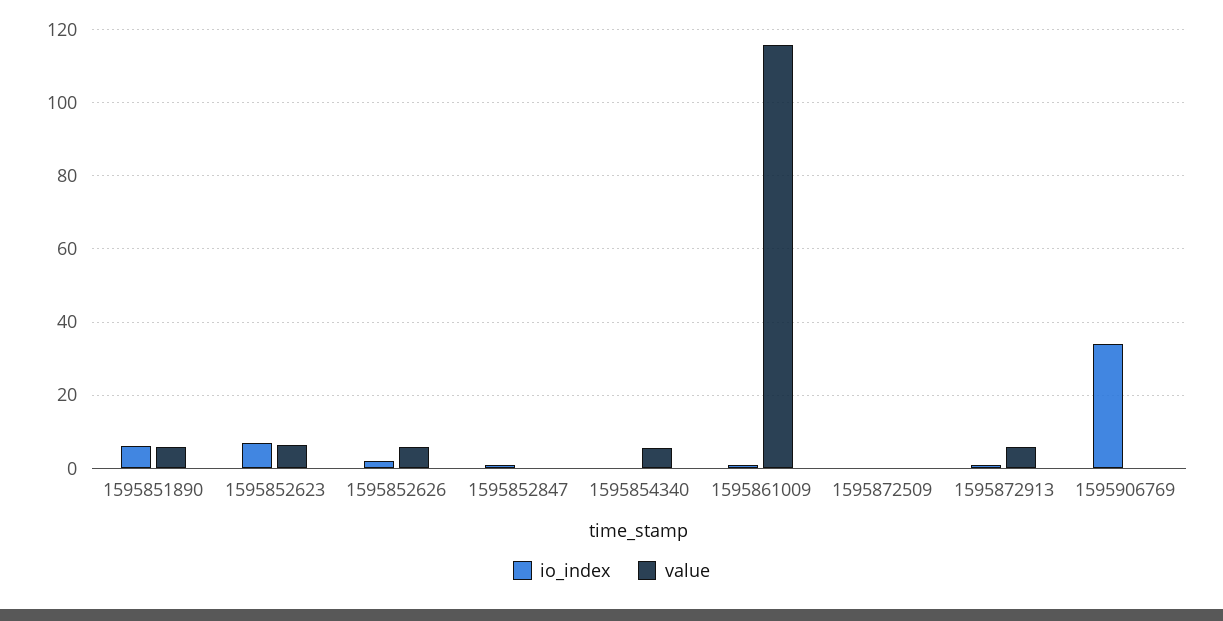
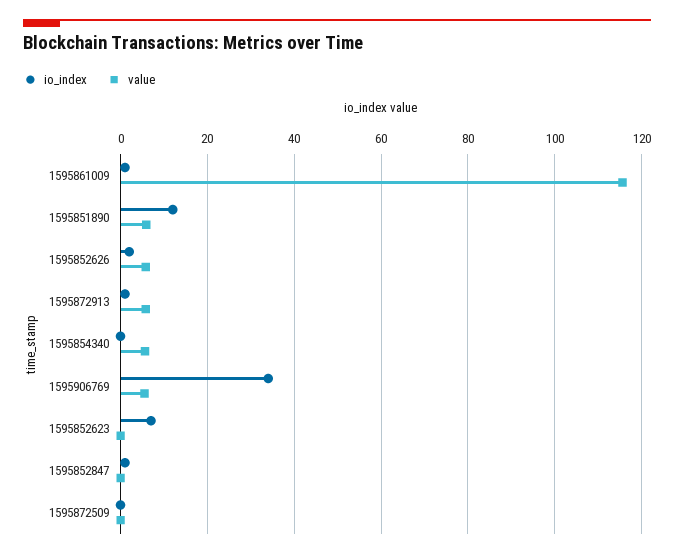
  {
    "io_index": {
-     "1595851890": 6,
+     "1595851890": 12,
      "1595852623": 8,
      "1595852626": 2,
      "1595852847": 2,
      "1595854340": 0,
      "1595861009": 2,
      "1595872509": 0,
      "1595872913": 2,
      "1595906769": 34
    },
    "value": {
      "1595851890": 6,
-     "1595852623": 6,
+     "1595852623": 0,
      "1595852626": 6,
      "1595852847": 0,
      "1595854340": 6,
      "1595861009": 116,
      "1595872509": 0,
      "1595872913": 6,
-     "1595906769": 0
+     "1595906769": 6
    }
  }

